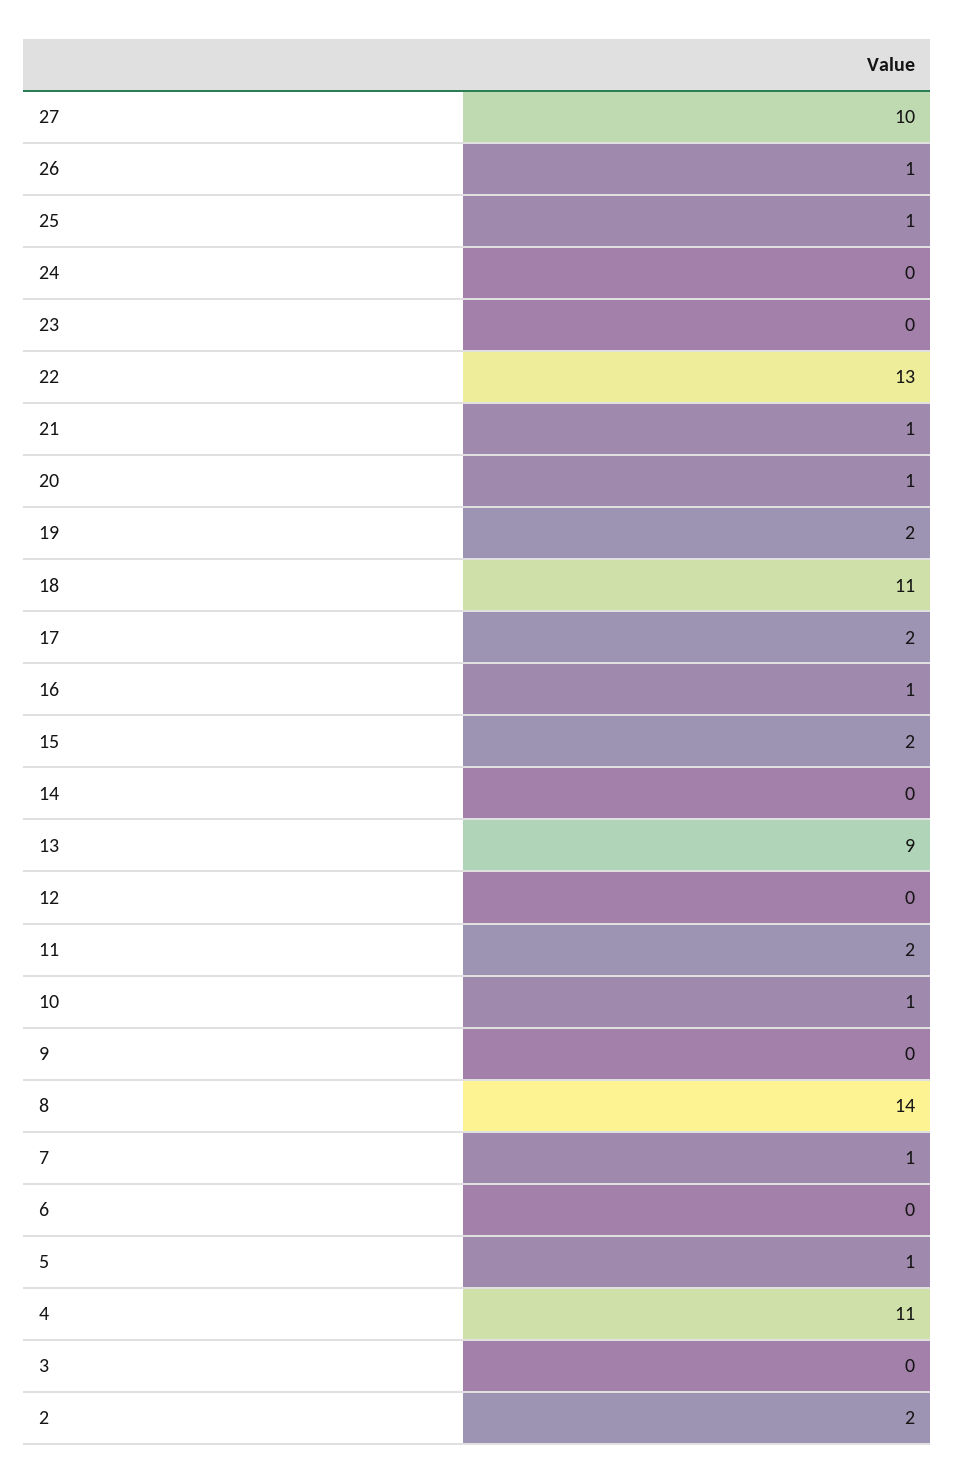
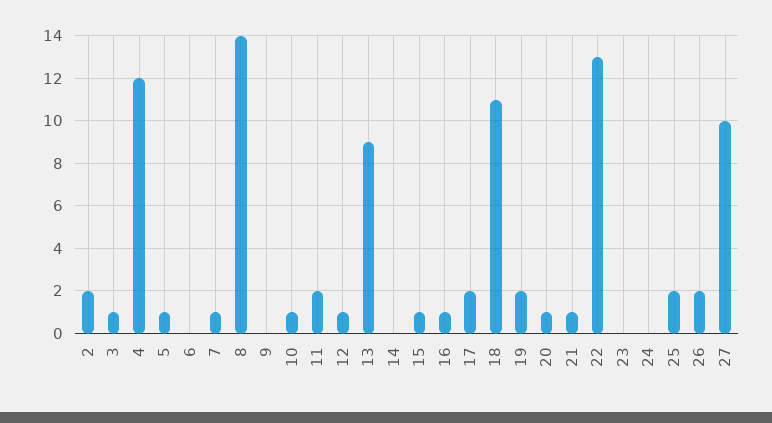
  {
    "27": 10,
-   "26": 1,
+   "26": 2,
-   "25": 1,
+   "25": 2,
    "24": 0,
    "23": 0,
    "22": 13,
    "21": 1,
    "20": 1,
    "19": 2,
    "18": 11,
    "17": 2,
    "16": 1,
-   "15": 2,
+   "15": 1,
    "14": 0,
    "13": 9,
-   "12": 0,
+   "12": 1,
    "11": 2,
    "10": 1,
    "9": 0,
    "8": 14,
    "7": 1,
    "6": 0,
    "5": 1,
-   "4": 11,
+   "4": 12,
-   "3": 0,
+   "3": 1,
    "2": 2
  }

